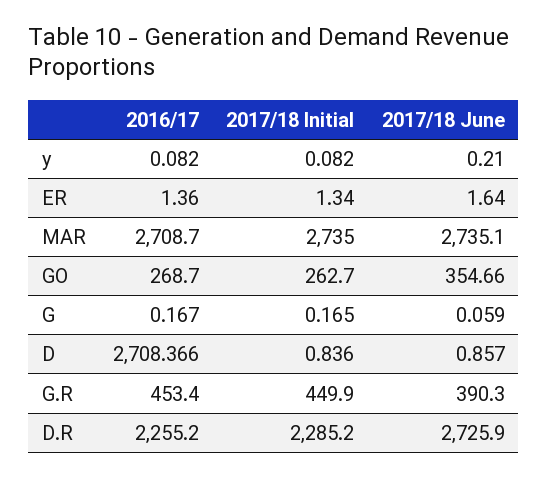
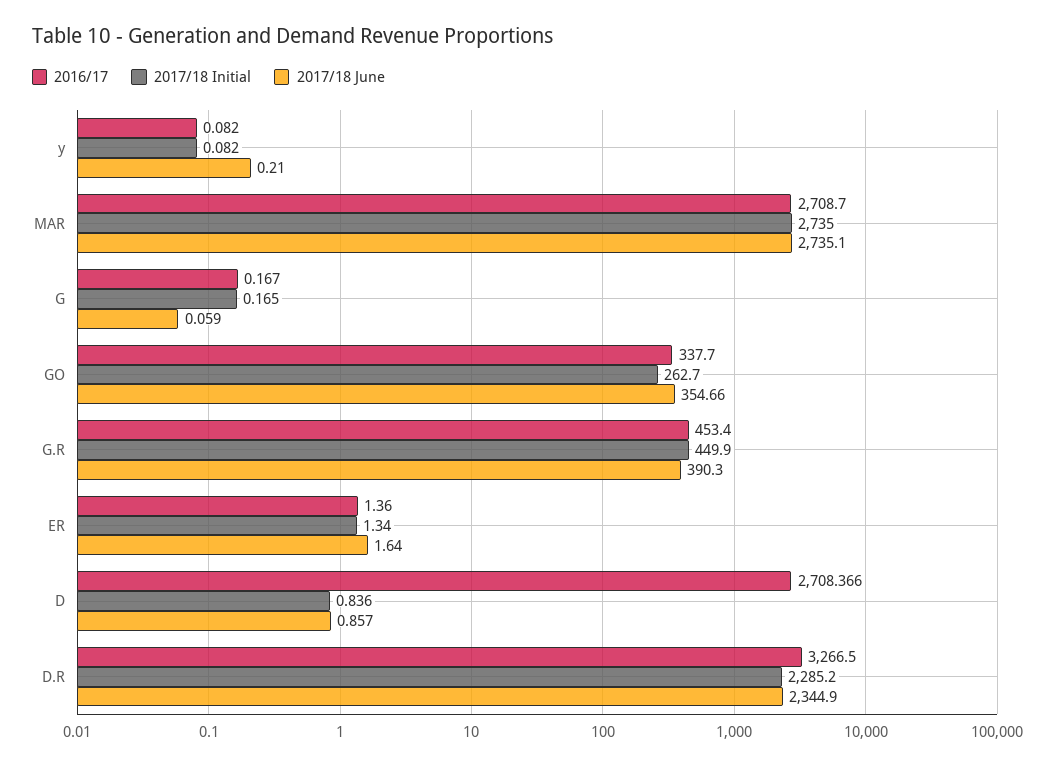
  {
    "2016/17": {
      "y": 0.082,
      "ER": 1.36,
      "MAR": 2708.7,
-     "GO": 268.7,
+     "GO": 337.7,
      "G": 0.167,
      "D": 2708.366,
      "G.R": 453.4,
-     "D.R": 2255.2
+     "D.R": 3266.5
    },
    "2017/18 Initial": {
      "y": 0.082,
      "ER": 1.34,
      "MAR": 2735,
      "GO": 262.7,
      "G": 0.165,
      "D": 0.836,
      "G.R": 449.9,
      "D.R": 2285.2
    },
    "2017/18 June": {
      "y": 0.21,
      "ER": 1.64,
      "MAR": 2735.1,
      "GO": 354.66,
      "G": 0.059,
      "D": 0.857,
      "G.R": 390.3,
-     "D.R": 2725.9
+     "D.R": 2344.9
    }
  }

